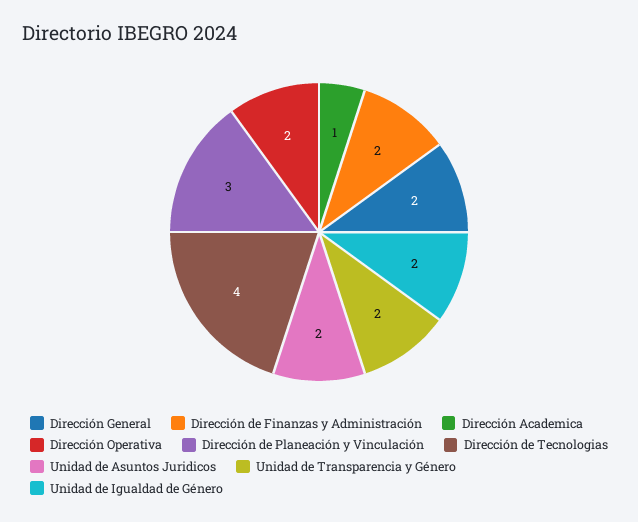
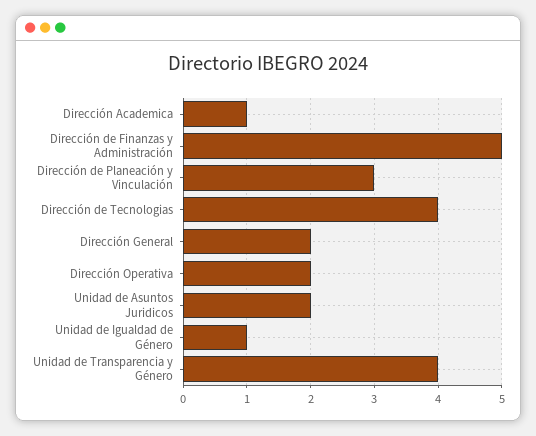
  {
    "Dirección General": 2,
-   "Dirección de Finanzas y Administración": 2,
+   "Dirección de Finanzas y Administración": 5,
    "Dirección Academica": 1,
    "Dirección Operativa": 2,
    "Dirección de Planeación y Vinculación": 3,
    "Dirección de Tecnologias": 4,
    "Unidad de Asuntos Juridicos": 2,
-   "Unidad de Transparencia y Género": 2,
+   "Unidad de Transparencia y Género": 4,
-   "Unidad de Igualdad de Género": 2
+   "Unidad de Igualdad de Género": 1
  }

